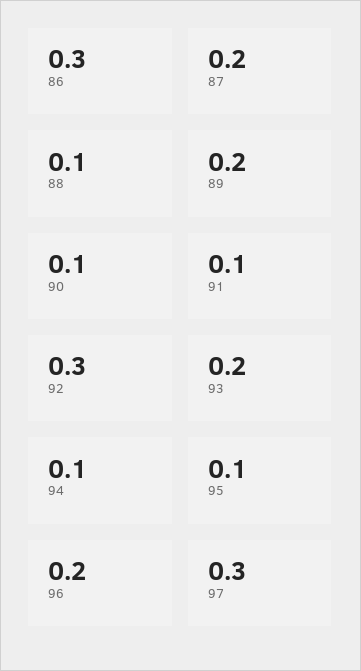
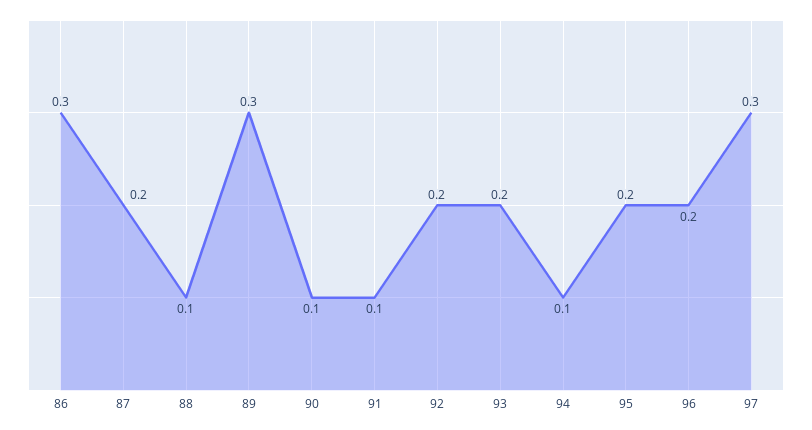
  {
    "86": 0.3,
    "87": 0.2,
    "88": 0.1,
-   "89": 0.2,
+   "89": 0.3,
    "90": 0.1,
    "91": 0.1,
-   "92": 0.3,
+   "92": 0.2,
    "93": 0.2,
    "94": 0.1,
-   "95": 0.1,
+   "95": 0.2,
    "96": 0.2,
    "97": 0.3
  }

